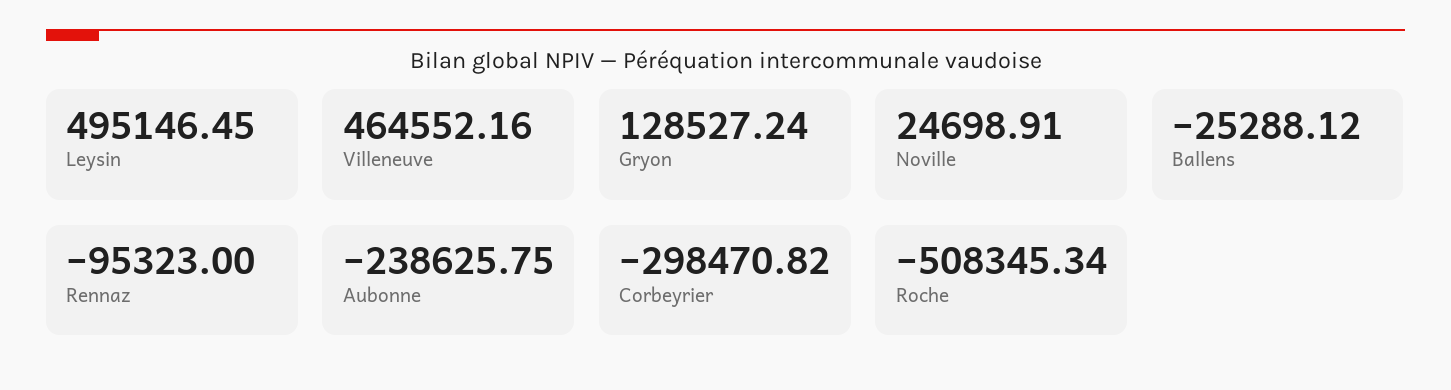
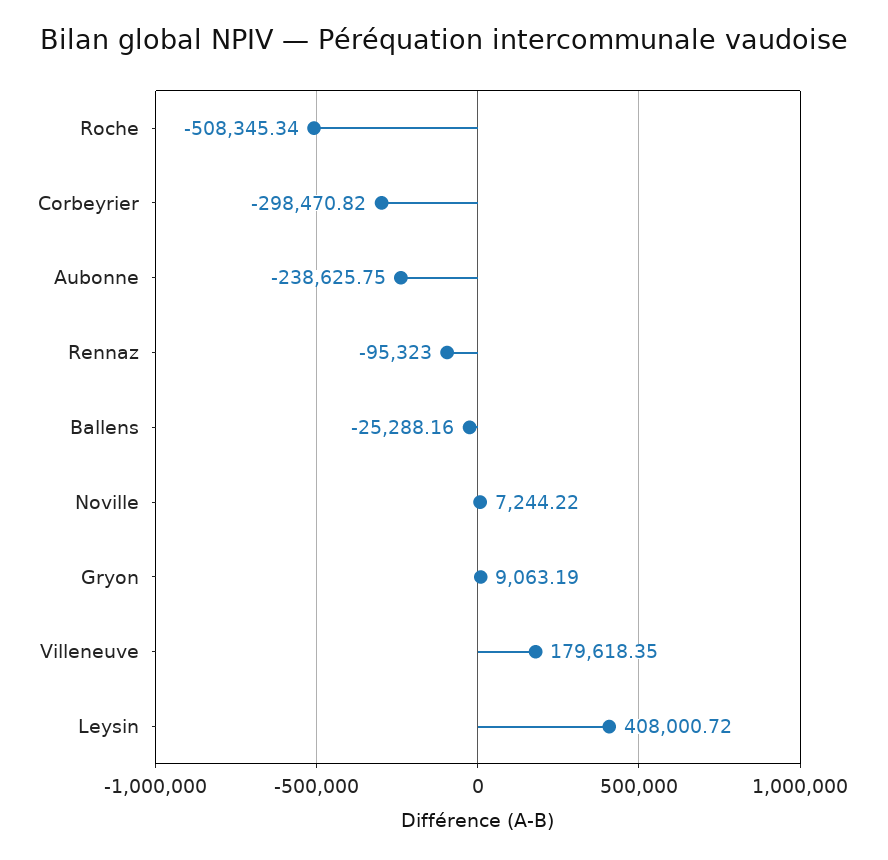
  {
-   "Leysin": 495146.45,
+   "Leysin": 408000.72,
-   "Villeneuve": 464552.16,
+   "Villeneuve": 179618.35,
-   "Gryon": 128527.24,
+   "Gryon": 9063.19,
-   "Noville": 24698.91,
+   "Noville": 7244.22,
-   "Ballens": -25288.12,
+   "Ballens": -25288.16,
    "Rennaz": -95323,
    "Aubonne": -238625.75,
    "Corbeyrier": -298470.82,
    "Roche": -508345.34
  }

